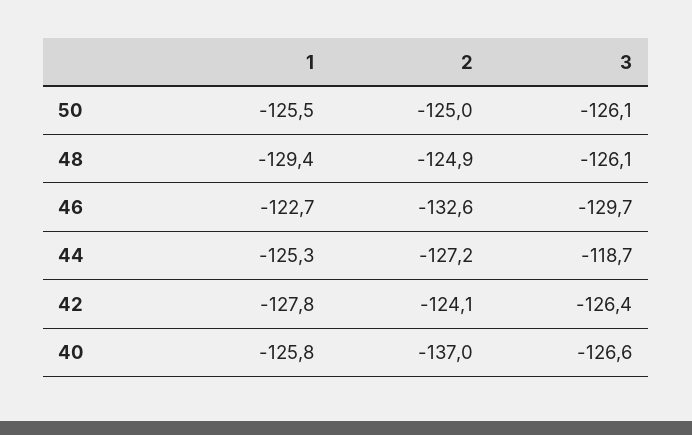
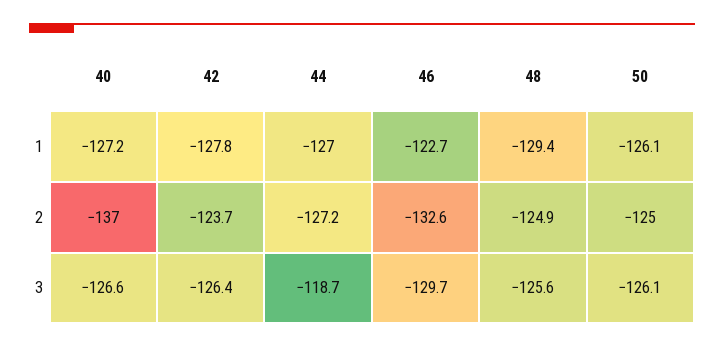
  {
    "1": {
-     "50": -125.5,
+     "50": -126.1,
      "48": -129.4,
      "46": -122.7,
-     "44": -125.3,
+     "44": -127,
      "42": -127.8,
-     "40": -125.8
+     "40": -127.2
    },
    "2": {
      "50": -125,
      "48": -124.9,
      "46": -132.6,
      "44": -127.2,
-     "42": -124.1,
+     "42": -123.7,
      "40": -137
    },
    "3": {
      "50": -126.1,
-     "48": -126.1,
+     "48": -125.6,
      "46": -129.7,
      "44": -118.7,
      "42": -126.4,
      "40": -126.6
    }
  }

